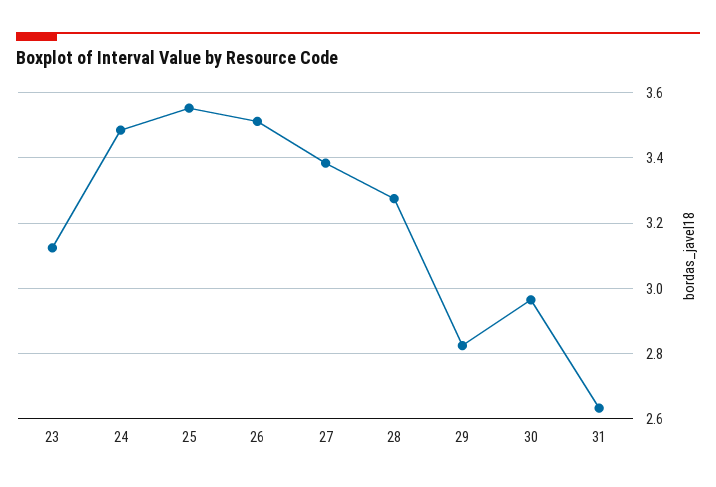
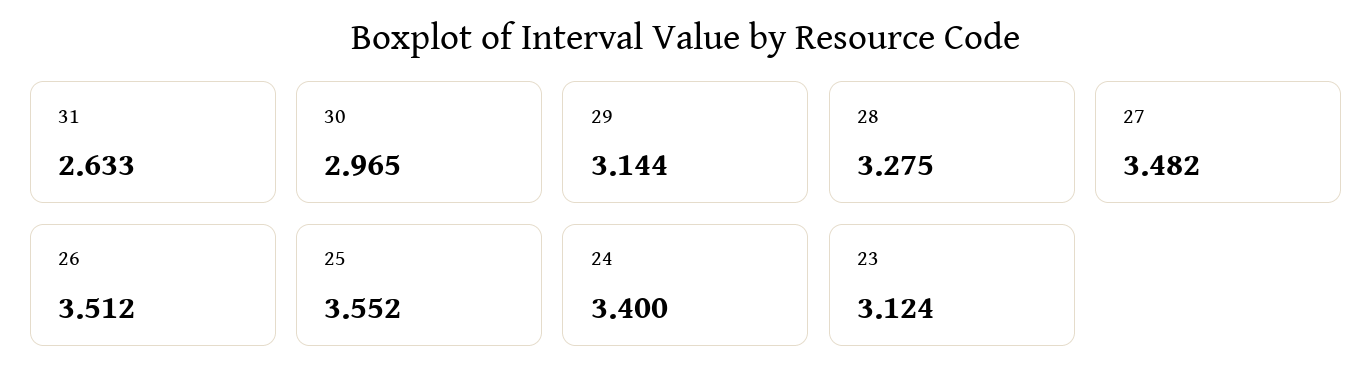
  {
    "23": 3.124,
-   "24": 3.48,
+   "24": 3.4,
    "25": 3.552,
    "26": 3.512,
-   "27": 3.38,
+   "27": 3.482,
    "28": 3.275,
-   "29": 2.82,
+   "29": 3.144,
    "30": 2.965,
    "31": 2.633
  }

